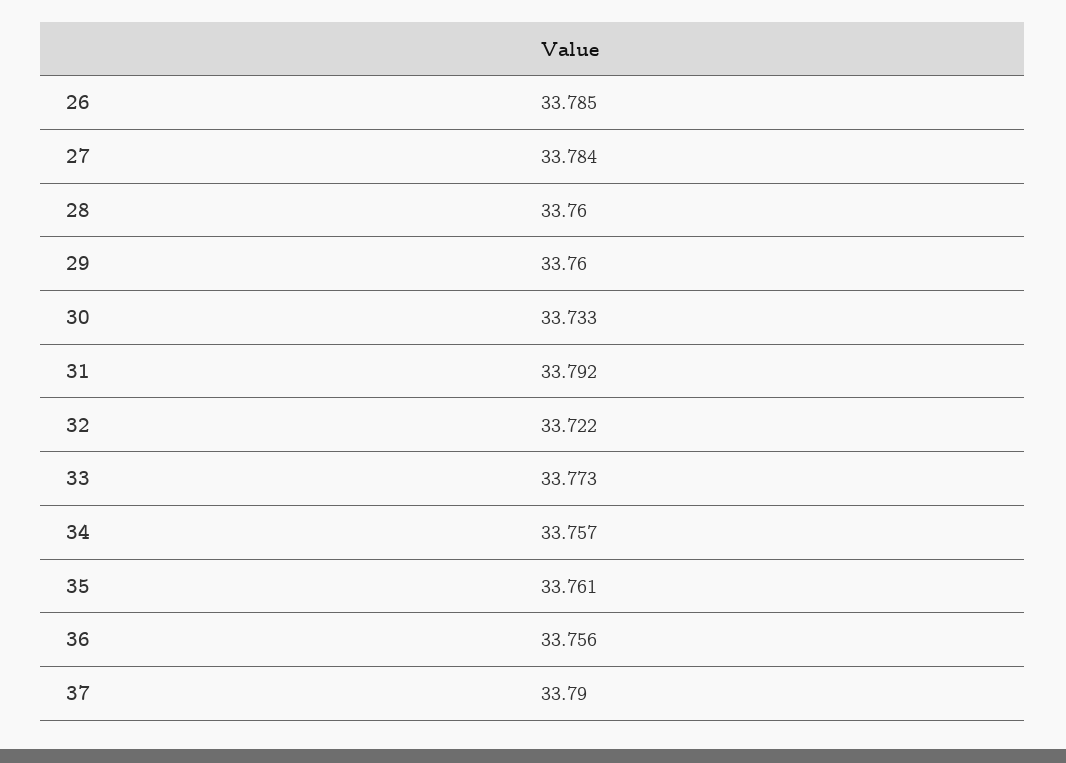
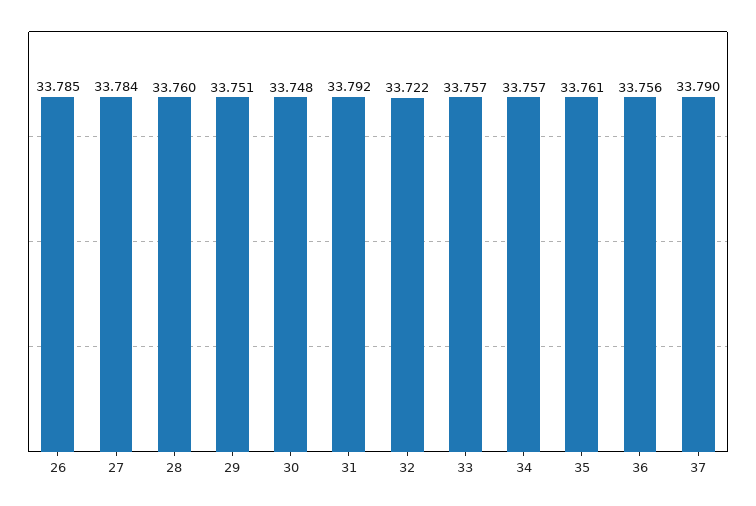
  {
    "26": 33.785,
    "27": 33.784,
    "28": 33.76,
-   "29": 33.76,
+   "29": 33.751,
-   "30": 33.733,
+   "30": 33.748,
    "31": 33.792,
    "32": 33.722,
-   "33": 33.773,
+   "33": 33.757,
    "34": 33.757,
    "35": 33.761,
    "36": 33.756,
    "37": 33.79
  }

